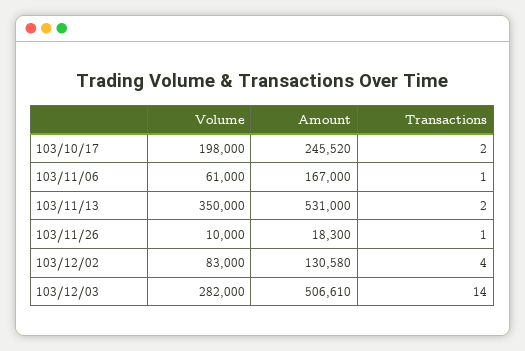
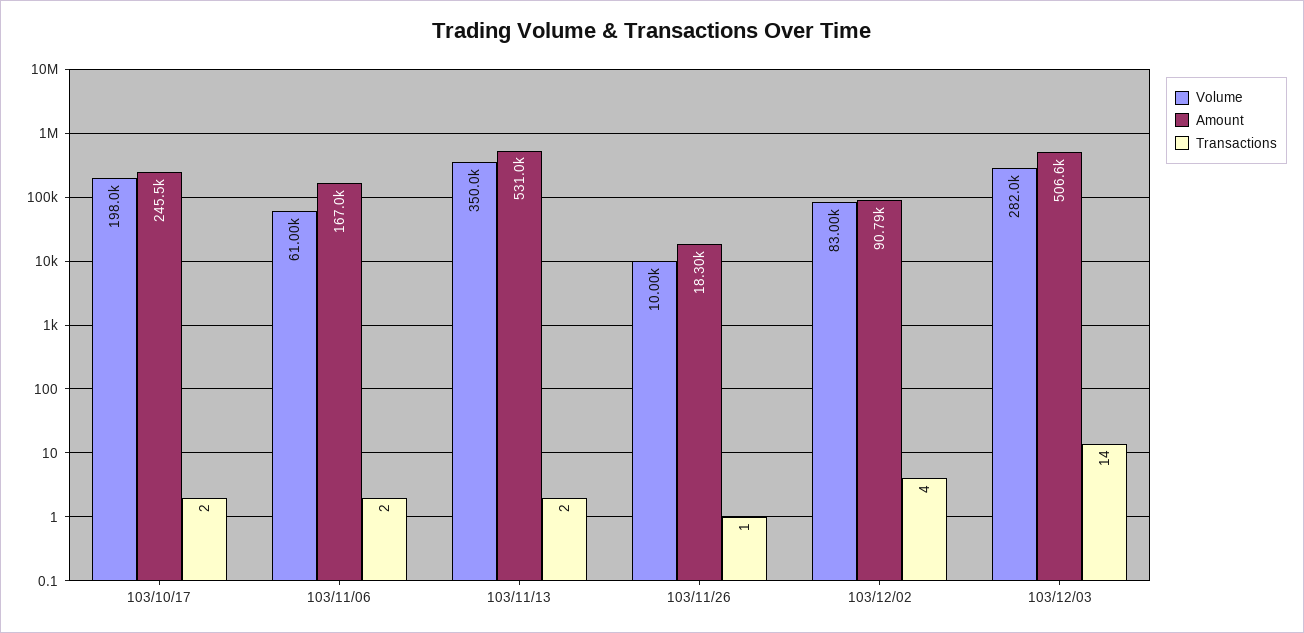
  {
    "Volume": {
      "103/10/17": 198000,
      "103/11/06": 61000,
      "103/11/13": 350000,
      "103/11/26": 10000,
      "103/12/02": 83000,
      "103/12/03": 282000
    },
    "Amount": {
      "103/10/17": 245520,
      "103/11/06": 167000,
      "103/11/13": 531000,
      "103/11/26": 18300,
-     "103/12/02": 130580,
+     "103/12/02": 90790,
      "103/12/03": 506610
    },
    "Transactions": {
      "103/10/17": 2,
-     "103/11/06": 1,
+     "103/11/06": 2,
      "103/11/13": 2,
      "103/11/26": 1,
      "103/12/02": 4,
      "103/12/03": 14
    }
  }

